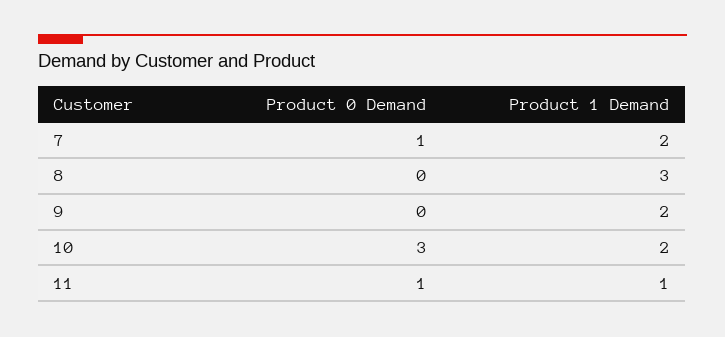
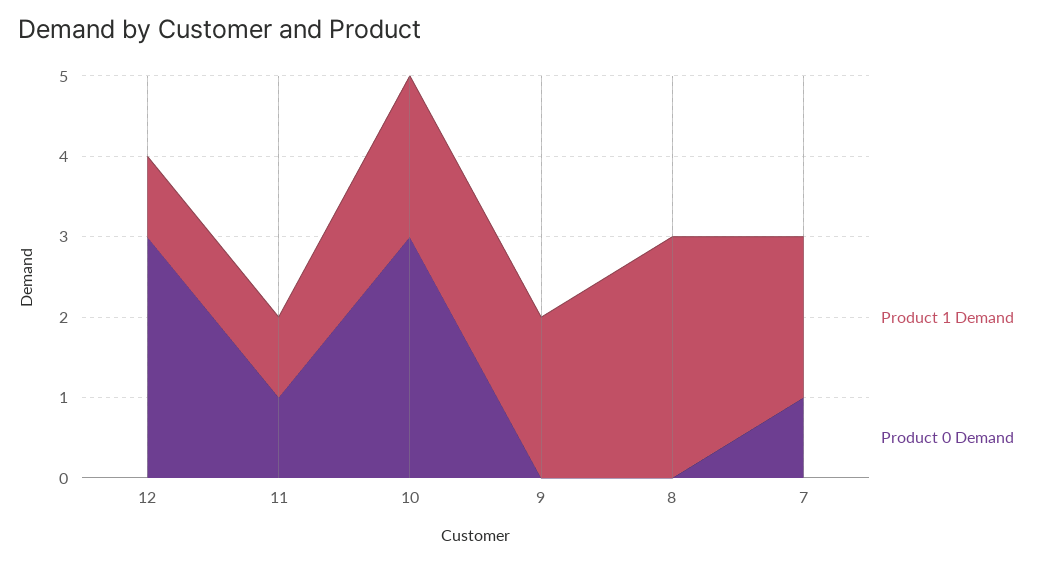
  {
    "Product 0 Demand": {
      "7": 1,
      "8": 0,
      "9": 0,
      "10": 3,
-     "11": 1
+     "11": 1,
+     "12": 3
    },
    "Product 1 Demand": {
      "7": 2,
      "8": 3,
      "9": 2,
      "10": 2,
-     "11": 1
+     "11": 1,
+     "12": 1
    }
  }

